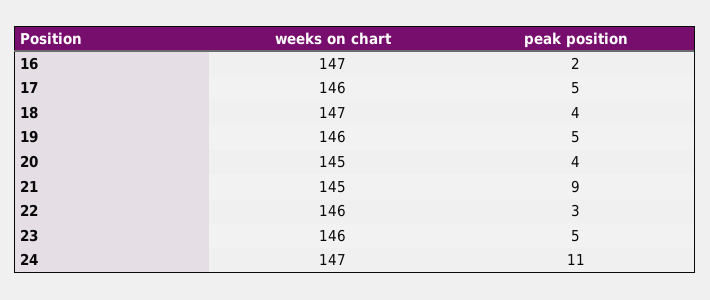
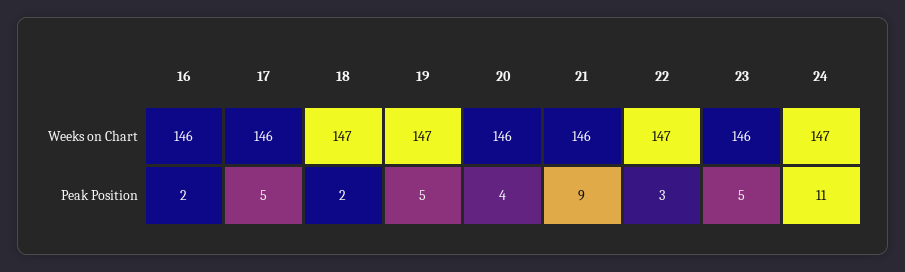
  {
    "weeks on chart": {
-     "16": 147,
+     "16": 146,
      "17": 146,
      "18": 147,
-     "19": 146,
+     "19": 147,
-     "20": 145,
+     "20": 146,
-     "21": 145,
+     "21": 146,
-     "22": 146,
+     "22": 147,
      "23": 146,
      "24": 147
    },
    "peak position": {
      "16": 2,
      "17": 5,
-     "18": 4,
+     "18": 2,
      "19": 5,
      "20": 4,
      "21": 9,
      "22": 3,
      "23": 5,
      "24": 11
    }
  }

